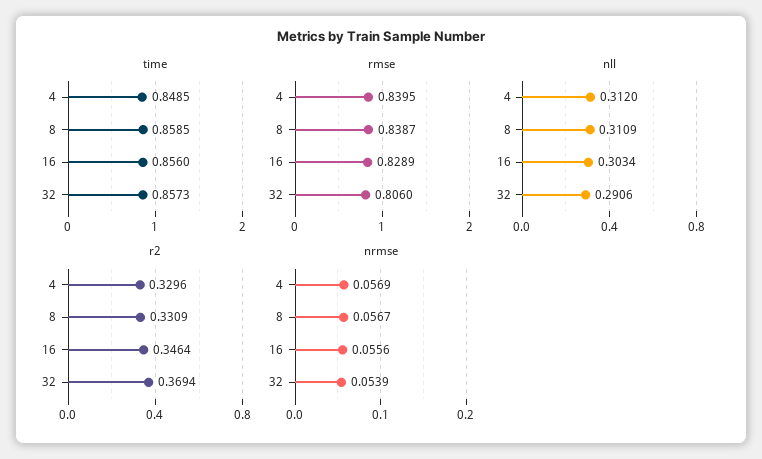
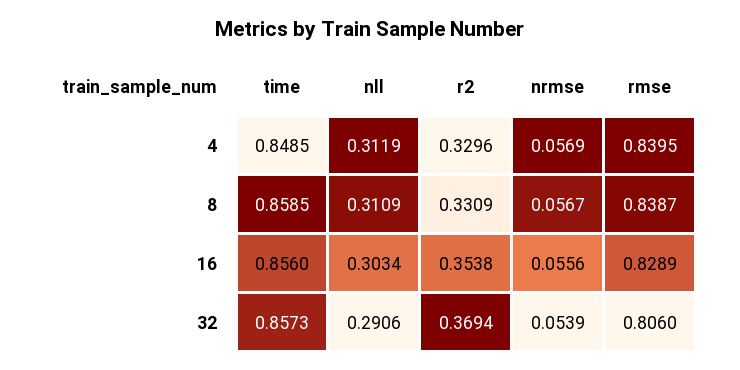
  {
    "time": {
      "4": 0.8485,
      "8": 0.8585,
      "16": 0.856,
      "32": 0.8573
    },
    "rmse": {
      "4": 0.8395,
      "8": 0.8387,
      "16": 0.8289,
      "32": 0.806
    },
    "nll": {
-     "4": 0.312,
+     "4": 0.3119,
      "8": 0.3109,
      "16": 0.3034,
      "32": 0.2906
    },
    "r2": {
      "4": 0.3296,
      "8": 0.3309,
-     "16": 0.3464,
+     "16": 0.3538,
      "32": 0.3694
    },
    "nrmse": {
      "4": 0.0569,
      "8": 0.0567,
      "16": 0.0556,
      "32": 0.0539
    }
  }

